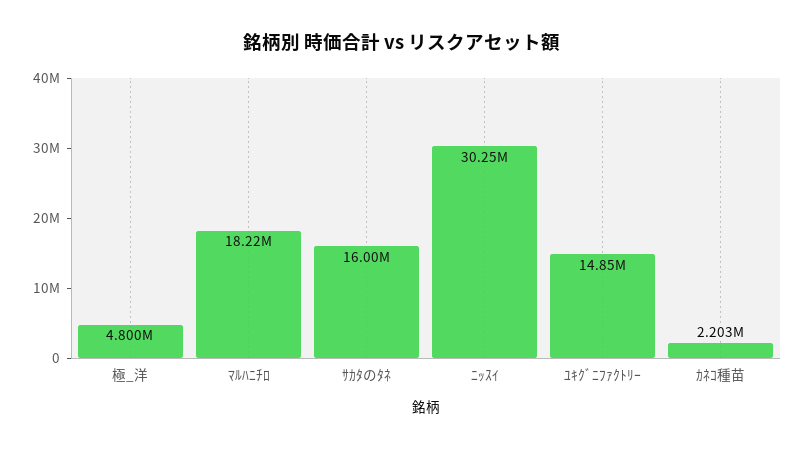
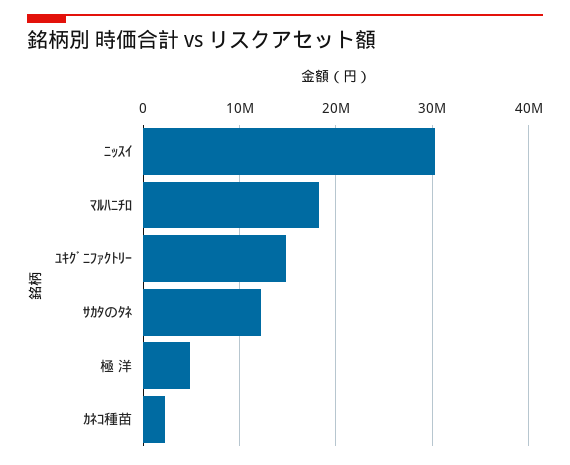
  {
    "極_洋": 4800000,
    "ﾏﾙﾊﾆﾁﾛ": 18220000,
-   "ｻｶﾀのﾀﾈ": 16000000,
+   "ｻｶﾀのﾀﾈ": 12000000,
    "ﾆｯｽｲ": 30250000,
    "ﾕｷｸﾞﾆﾌｧｸﾄﾘｰ": 14850000,
    "ｶﾈｺ種苗": 2203000
  }

